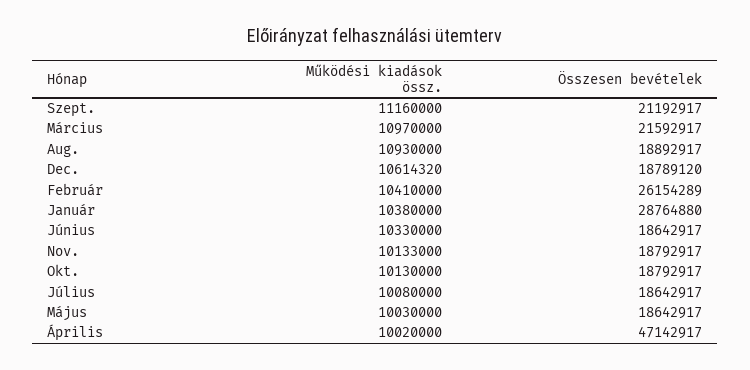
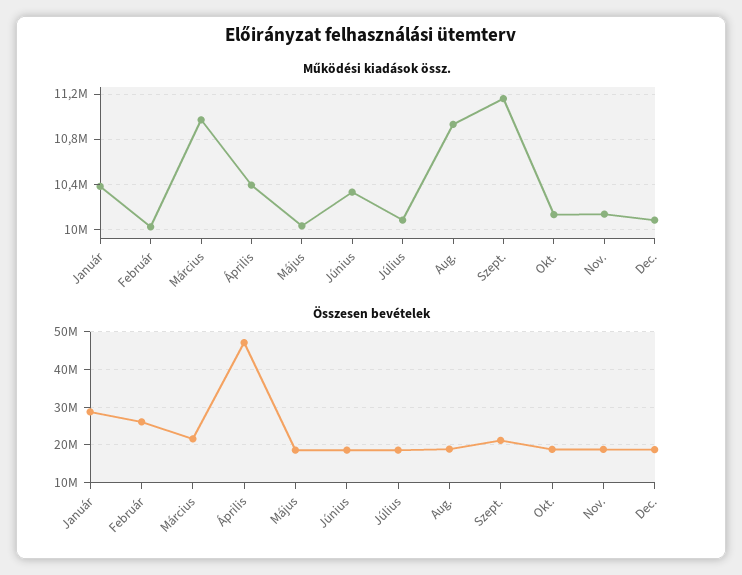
  {
    "Működési kiadások össz.": {
      "Szept.": 11160000,
      "Március": 10970000,
      "Aug.": 10930000,
-     "Dec.": 10614320,
+     "Dec.": 10100000,
-     "Február": 10410000,
+     "Február": 10000000,
      "Január": 10380000,
      "Június": 10330000,
      "Nov.": 10133000,
      "Okt.": 10130000,
      "Július": 10080000,
      "Május": 10030000,
-     "Április": 10020000
+     "Április": 10400000
    },
    "Összesen bevételek": {
      "Szept.": 21192917,
      "Március": 21592917,
      "Aug.": 18892917,
      "Dec.": 18789120,
      "Február": 26154289,
      "Január": 28764880,
      "Június": 18642917,
      "Nov.": 18792917,
      "Okt.": 18792917,
      "Július": 18642917,
      "Május": 18642917,
      "Április": 47142917
    }
  }

